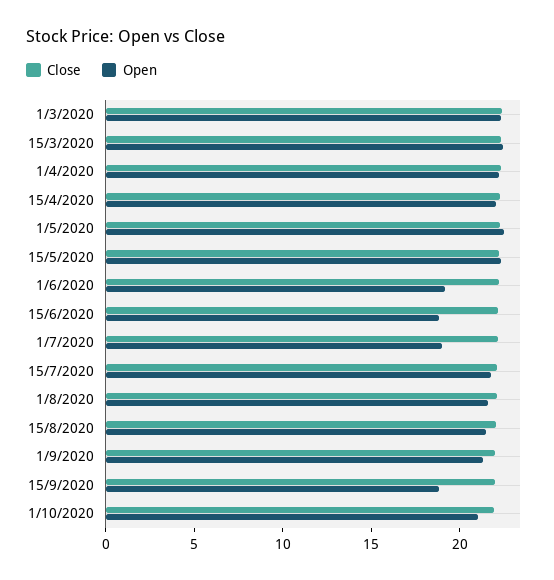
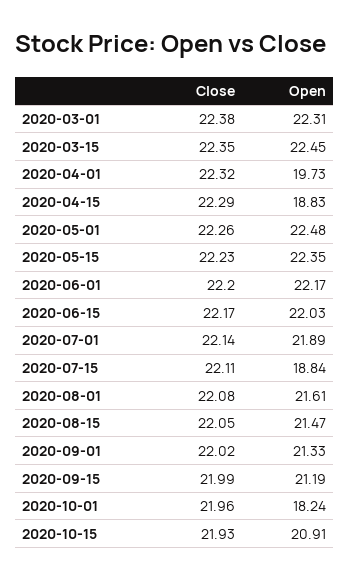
  {
    "Close": {
      "1/3/2020": 22.38,
      "15/3/2020": 22.35,
      "1/4/2020": 22.32,
      "15/4/2020": 22.29,
      "1/5/2020": 22.26,
      "15/5/2020": 22.23,
      "1/6/2020": 22.2,
      "15/6/2020": 22.17,
      "1/7/2020": 22.14,
      "15/7/2020": 22.11,
      "1/8/2020": 22.08,
      "15/8/2020": 22.05,
      "1/9/2020": 22.02,
      "15/9/2020": 21.99,
-     "1/10/2020": 21.96
+     "1/10/2020": 21.96,
+     "2020-10-15": 21.93
    },
    "Open": {
      "1/3/2020": 22.31,
      "15/3/2020": 22.45,
-     "1/4/2020": 22,
+     "1/4/2020": 19.73,
-     "15/4/2020": 22,
+     "15/4/2020": 18.83,
      "1/5/2020": 22.48,
      "15/5/2020": 22.35,
-     "1/6/2020": 19,
+     "1/6/2020": 22.17,
-     "15/6/2020": 19,
+     "15/6/2020": 22.03,
-     "1/7/2020": 19,
+     "1/7/2020": 21.89,
-     "15/7/2020": 22,
+     "15/7/2020": 18.84,
      "1/8/2020": 21.61,
      "15/8/2020": 21.47,
      "1/9/2020": 21.33,
-     "15/9/2020": 19,
+     "15/9/2020": 21.19,
-     "1/10/2020": 21
+     "1/10/2020": 18.24,
+     "2020-10-15": 20.91
    }
  }

